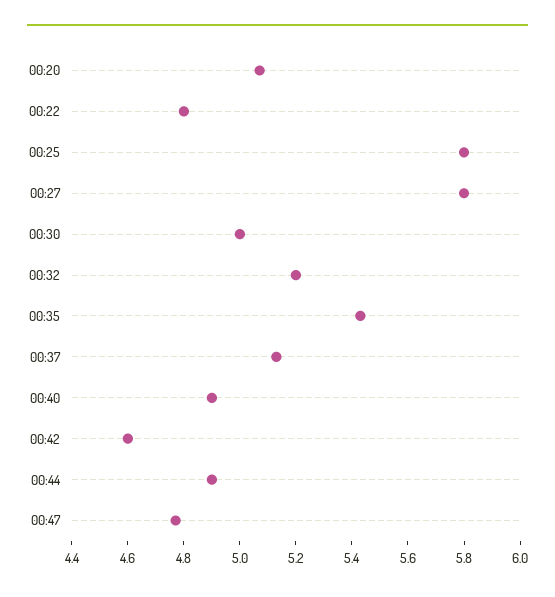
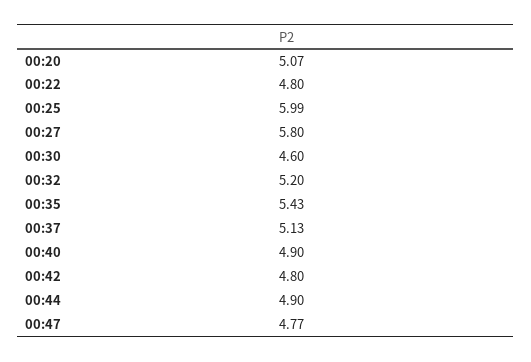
  {
    "00:20": 5.07,
    "00:22": 4.8,
-   "00:25": 5.8,
+   "00:25": 5.99,
    "00:27": 5.8,
-   "00:30": 5,
+   "00:30": 4.6,
    "00:32": 5.2,
    "00:35": 5.43,
    "00:37": 5.13,
    "00:40": 4.9,
-   "00:42": 4.6,
+   "00:42": 4.8,
    "00:44": 4.9,
    "00:47": 4.77
  }

